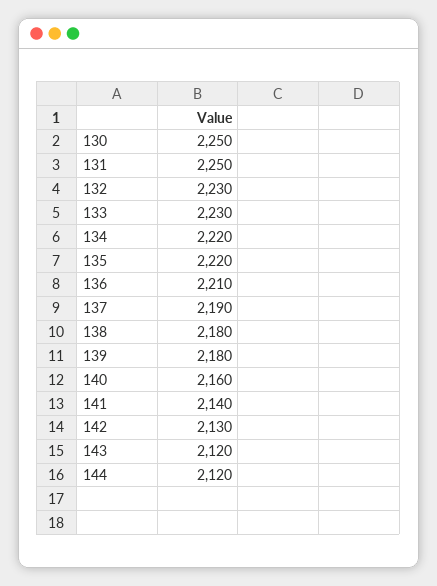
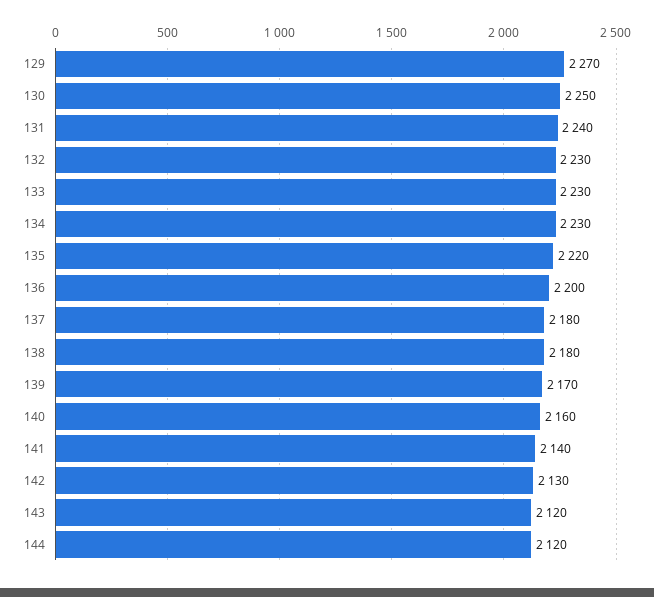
  {
    "130": 2250,
-   "131": 2250,
+   "131": 2240,
    "132": 2230,
    "133": 2230,
-   "134": 2220,
+   "134": 2230,
    "135": 2220,
-   "136": 2210,
+   "136": 2200,
-   "137": 2190,
+   "137": 2180,
    "138": 2180,
-   "139": 2180,
+   "139": 2170,
    "140": 2160,
    "141": 2140,
    "142": 2130,
    "143": 2120,
-   "144": 2120
+   "144": 2120,
+   "129": 2270
  }

